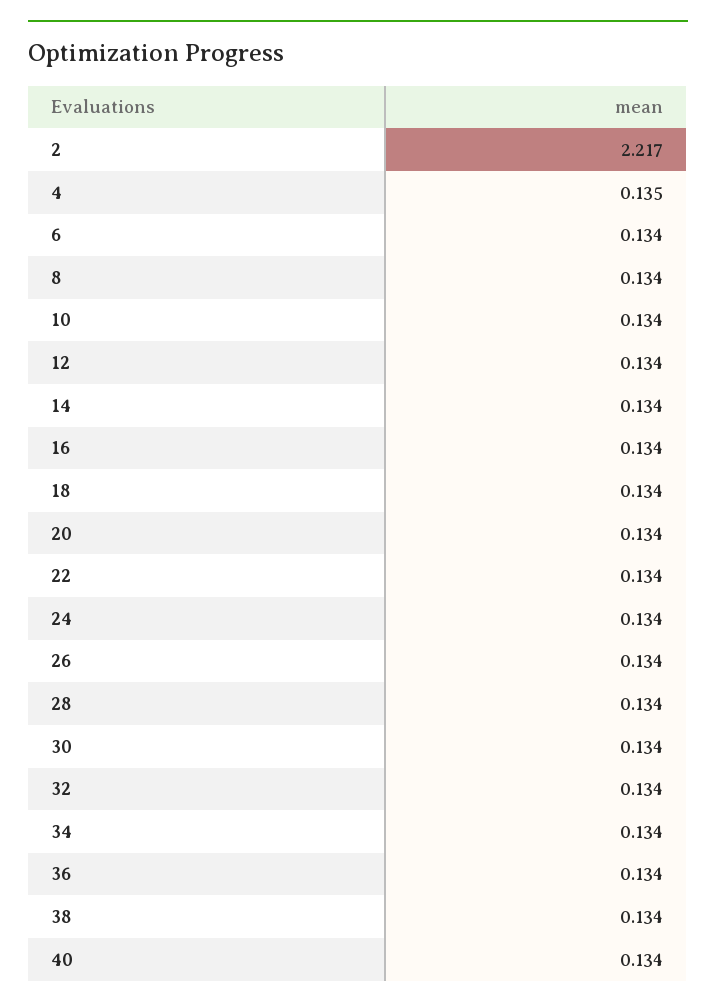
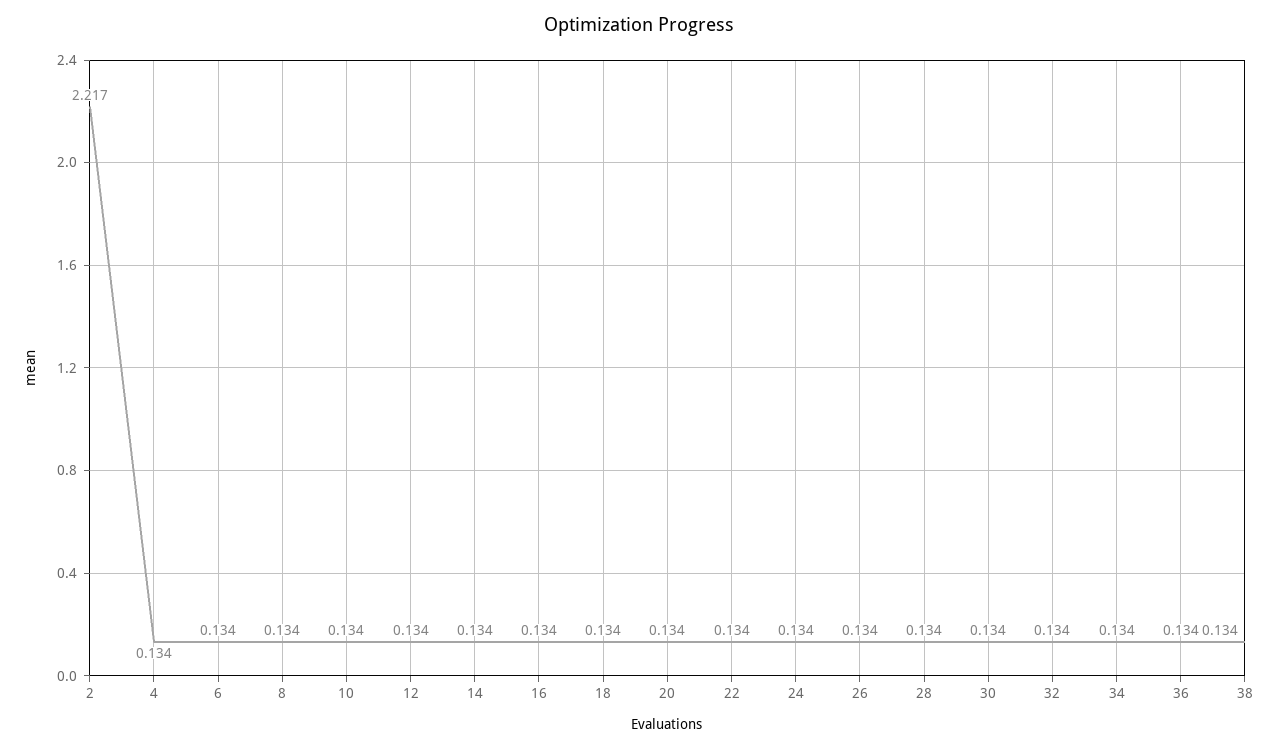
  {
    "2": 2.217,
-   "4": 0.135,
+   "4": 0.134,
    "6": 0.134,
    "8": 0.134,
    "10": 0.134,
    "12": 0.134,
    "14": 0.134,
    "16": 0.134,
    "18": 0.134,
    "20": 0.134,
    "22": 0.134,
    "24": 0.134,
    "26": 0.134,
    "28": 0.134,
    "30": 0.134,
    "32": 0.134,
    "34": 0.134,
    "36": 0.134,
-   "38": 0.134,
+   "38": 0.134
-   "40": 0.134
  }

